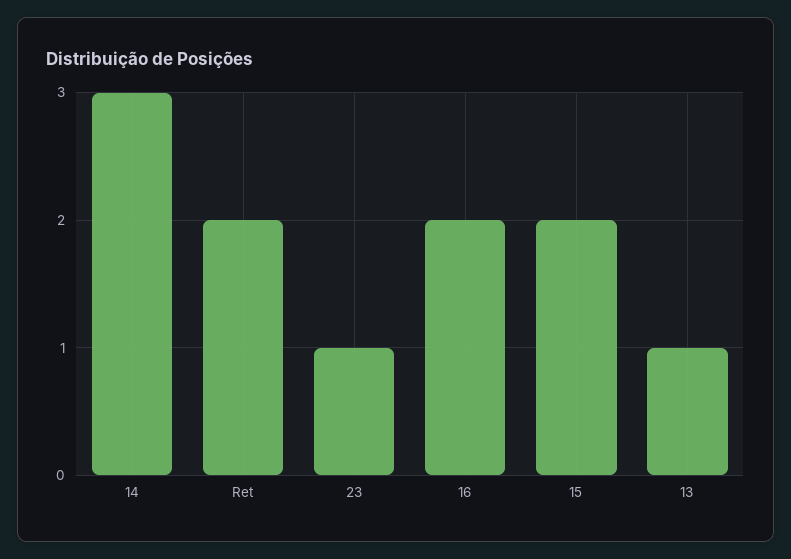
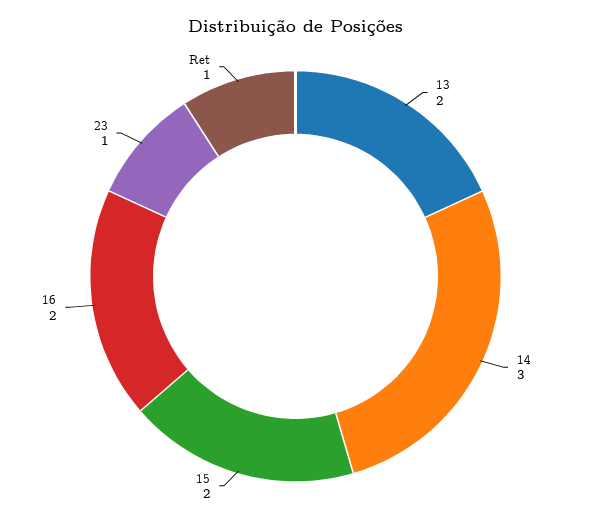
  {
    "14": 3,
-   "Ret": 2,
+   "Ret": 1,
    "23": 1,
    "16": 2,
    "15": 2,
-   "13": 1
+   "13": 2
  }

